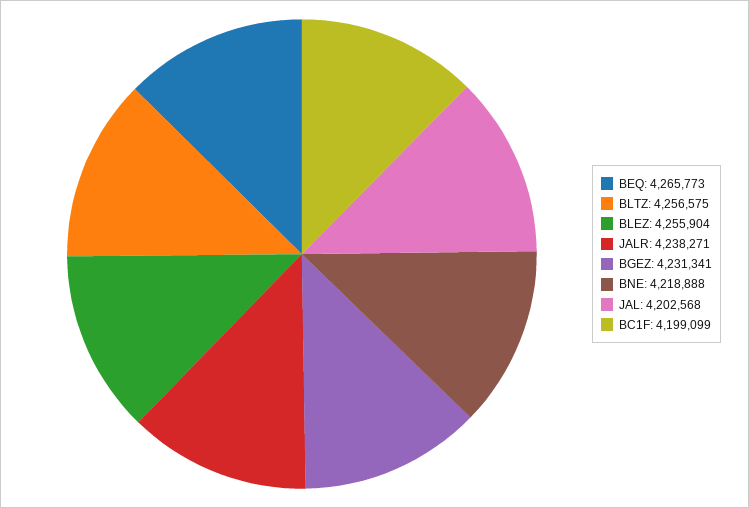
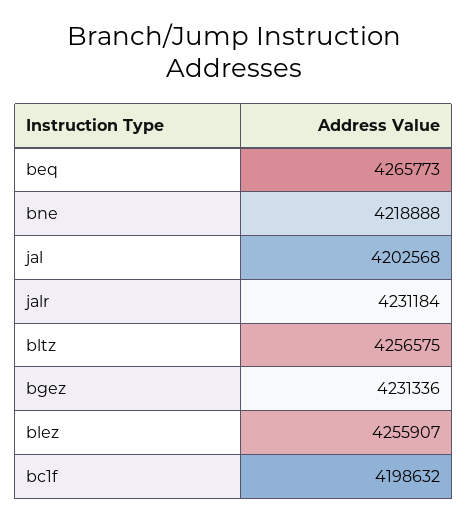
  {
    "BEQ": 4265773,
    "BLTZ": 4256575,
-   "BLEZ": 4255904,
+   "BLEZ": 4255907,
-   "JALR": 4238271,
+   "JALR": 4231184,
-   "BGEZ": 4231341,
+   "BGEZ": 4231336,
    "BNE": 4218888,
    "JAL": 4202568,
-   "BC1F": 4199099
+   "BC1F": 4198632
  }

